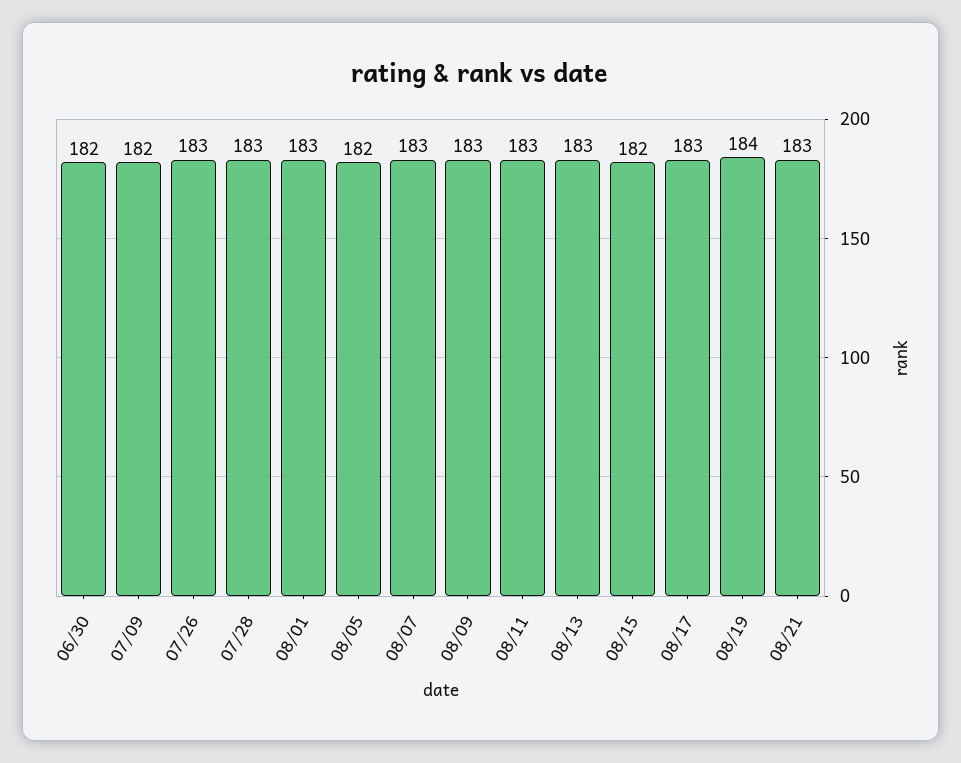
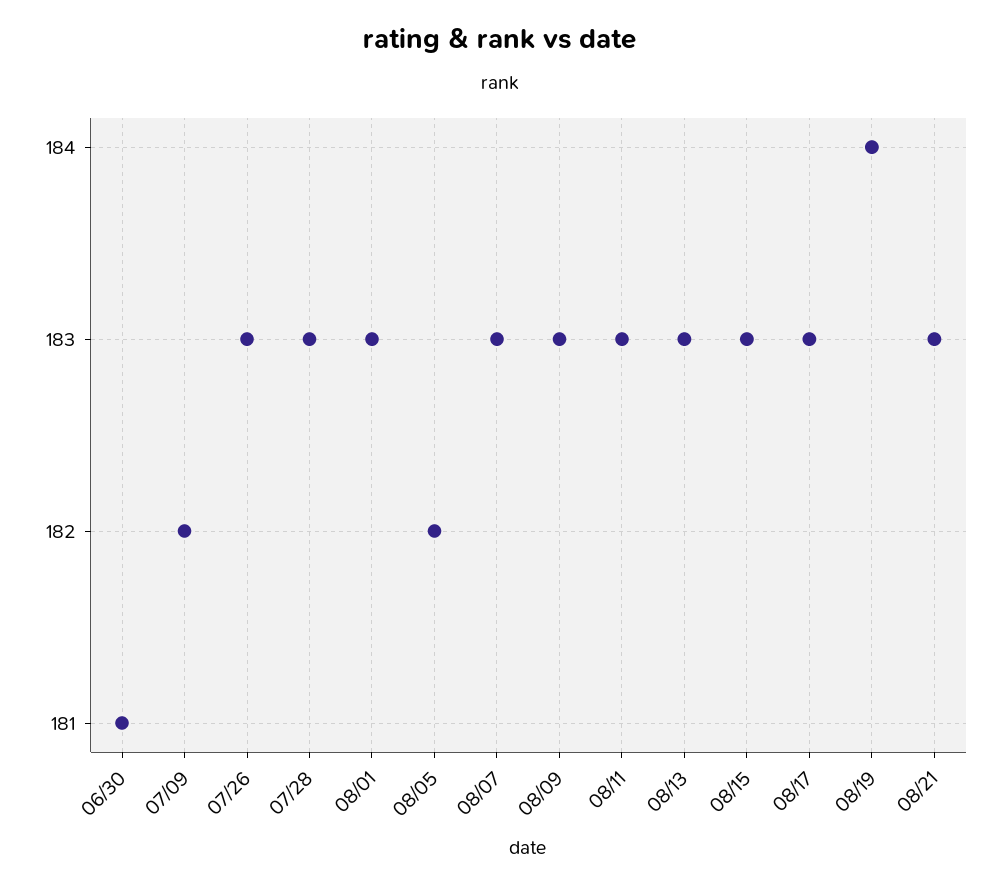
  {
-   "06/30": 182,
+   "06/30": 181,
    "07/09": 182,
    "07/26": 183,
    "07/28": 183,
    "08/01": 183,
    "08/05": 182,
    "08/07": 183,
    "08/09": 183,
    "08/11": 183,
    "08/13": 183,
-   "08/15": 182,
+   "08/15": 183,
    "08/17": 183,
    "08/19": 184,
    "08/21": 183
  }

